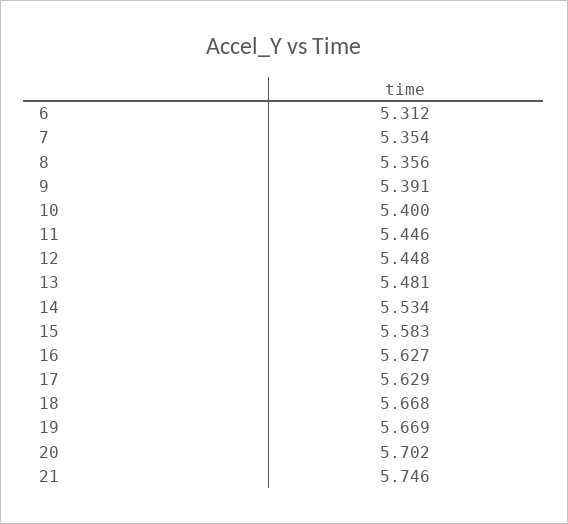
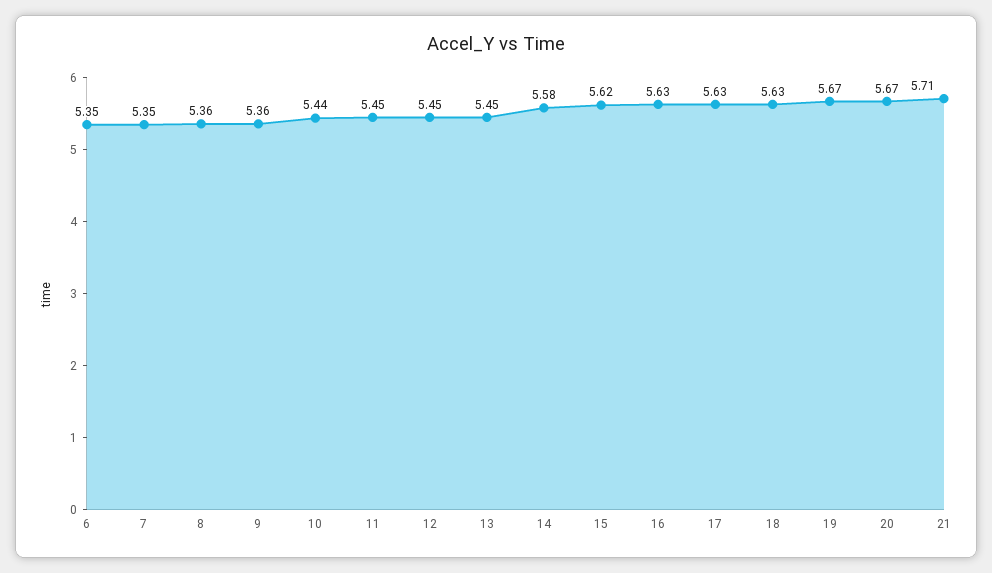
  {
-   "6": 5.312,
+   "6": 5.35,
    "7": 5.354,
    "8": 5.356,
-   "9": 5.391,
+   "9": 5.36,
-   "10": 5.4,
+   "10": 5.44,
    "11": 5.446,
    "12": 5.448,
-   "13": 5.481,
+   "13": 5.45,
-   "14": 5.534,
+   "14": 5.58,
-   "15": 5.583,
+   "15": 5.62,
    "16": 5.627,
    "17": 5.629,
-   "18": 5.668,
+   "18": 5.63,
    "19": 5.669,
-   "20": 5.702,
+   "20": 5.67,
-   "21": 5.746
+   "21": 5.71
  }

